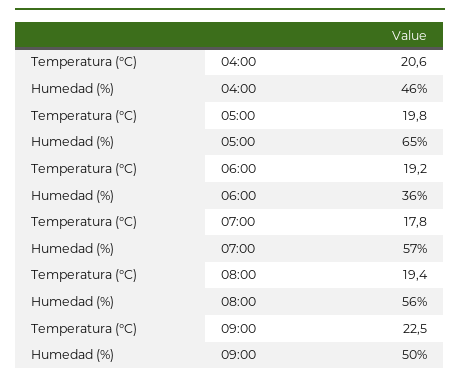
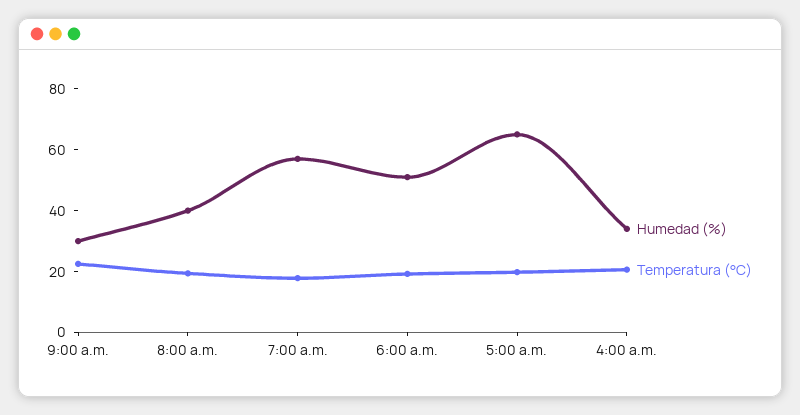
  {
    "Temperatura (°C)": {
      "04:00": 20.6,
      "05:00": 19.8,
      "06:00": 19.2,
      "07:00": 17.8,
      "08:00": 19.4,
      "09:00": 22.5
    },
    "Humedad (%)": {
-     "04:00": 46,
+     "04:00": 35,
      "05:00": 65,
-     "06:00": 36,
+     "06:00": 50,
      "07:00": 57,
-     "08:00": 56,
+     "08:00": 40,
-     "09:00": 50
+     "09:00": 30
    }
  }

